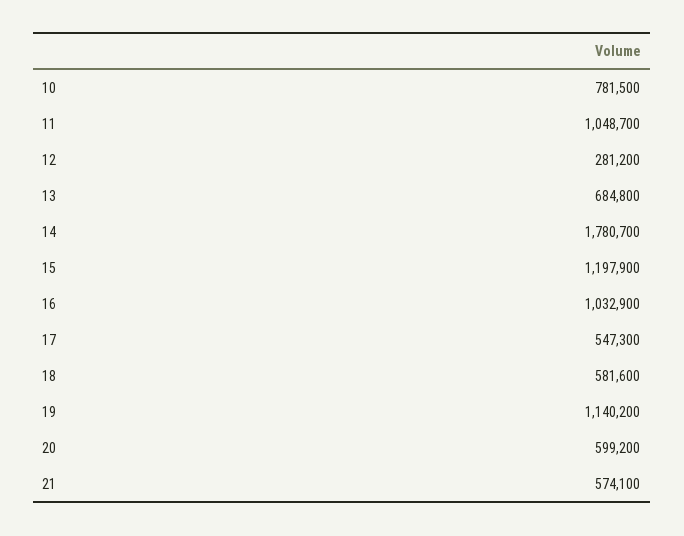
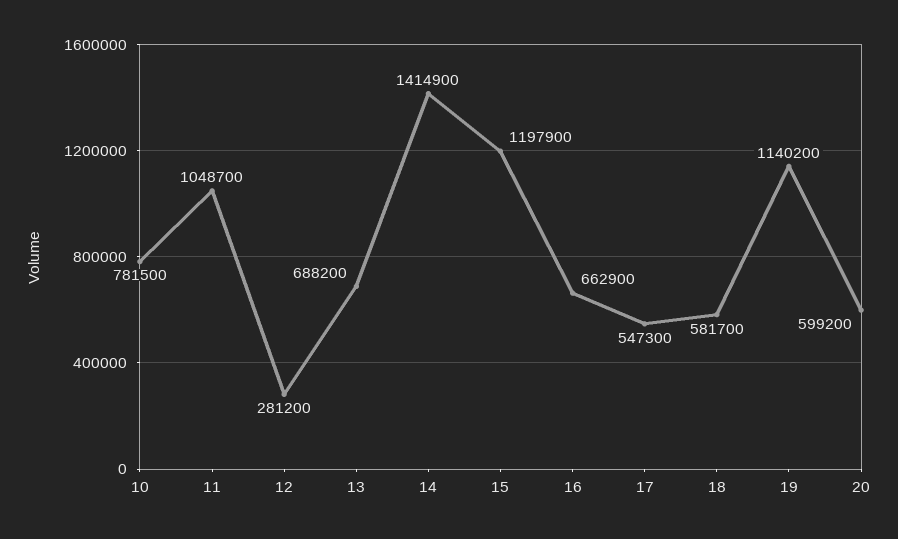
  {
    "10": 781500,
    "11": 1048700,
    "12": 281200,
-   "13": 684800,
+   "13": 688200,
-   "14": 1780700,
+   "14": 1414900,
    "15": 1197900,
-   "16": 1032900,
+   "16": 662900,
    "17": 547300,
-   "18": 581600,
+   "18": 581700,
    "19": 1140200,
-   "20": 599200,
+   "20": 599200
-   "21": 574100
  }

